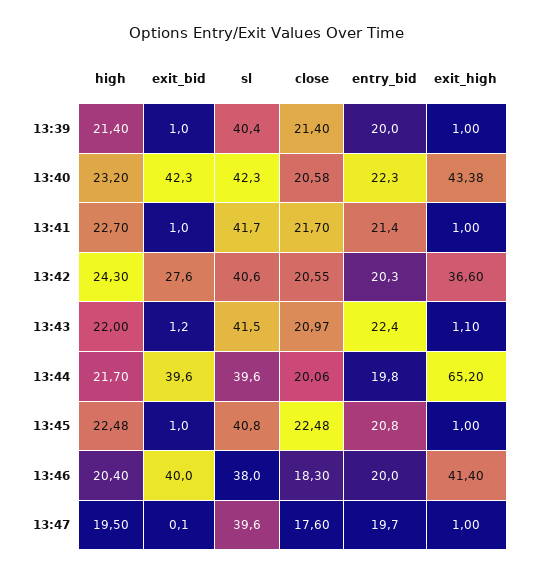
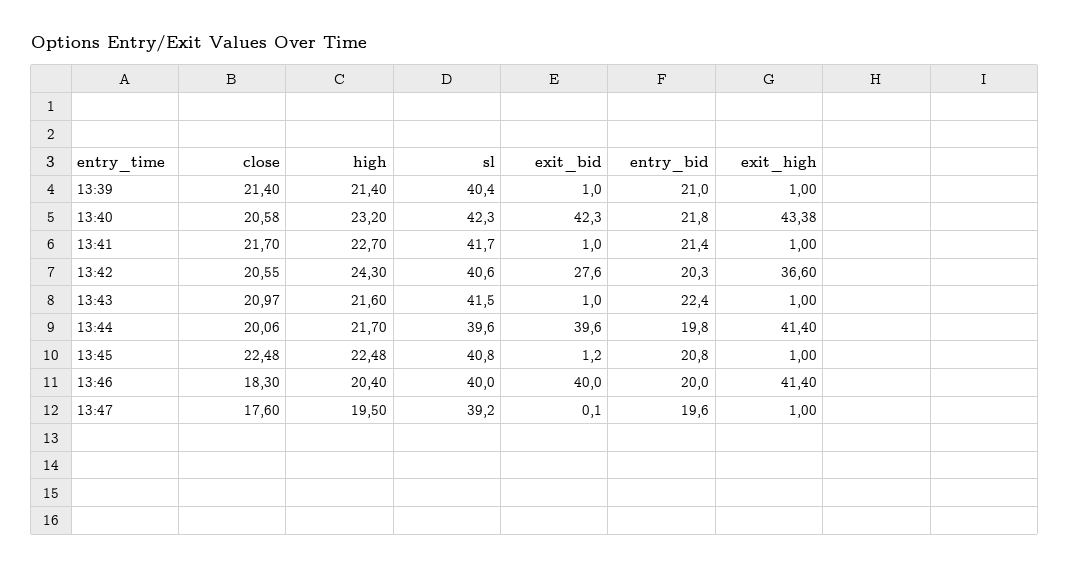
  {
    "high": {
      "13:39": 21.4,
      "13:40": 23.2,
      "13:41": 22.7,
      "13:42": 24.3,
-     "13:43": 22,
+     "13:43": 21.6,
      "13:44": 21.7,
      "13:45": 22.48,
      "13:46": 20.4,
      "13:47": 19.5
    },
    "exit_bid": {
      "13:39": 1,
      "13:40": 42.3,
      "13:41": 1,
      "13:42": 27.6,
-     "13:43": 1.2,
+     "13:43": 1,
      "13:44": 39.6,
-     "13:45": 1,
+     "13:45": 1.2,
      "13:46": 40,
      "13:47": 0.1
    },
    "sl": {
      "13:39": 40.4,
      "13:40": 42.3,
      "13:41": 41.7,
      "13:42": 40.6,
      "13:43": 41.5,
      "13:44": 39.6,
      "13:45": 40.8,
-     "13:46": 38,
+     "13:46": 40,
-     "13:47": 39.6
+     "13:47": 39.2
    },
    "close": {
      "13:39": 21.4,
      "13:40": 20.58,
      "13:41": 21.7,
      "13:42": 20.55,
      "13:43": 20.97,
      "13:44": 20.06,
      "13:45": 22.48,
      "13:46": 18.3,
      "13:47": 17.6
    },
    "entry_bid": {
-     "13:39": 20,
+     "13:39": 21,
-     "13:40": 22.3,
+     "13:40": 21.8,
      "13:41": 21.4,
      "13:42": 20.3,
      "13:43": 22.4,
      "13:44": 19.8,
      "13:45": 20.8,
      "13:46": 20,
-     "13:47": 19.7
+     "13:47": 19.6
    },
    "exit_high": {
      "13:39": 1,
      "13:40": 43.38,
      "13:41": 1,
      "13:42": 36.6,
-     "13:43": 1.1,
+     "13:43": 1,
-     "13:44": 65.2,
+     "13:44": 41.4,
      "13:45": 1,
      "13:46": 41.4,
      "13:47": 1
    }
  }

